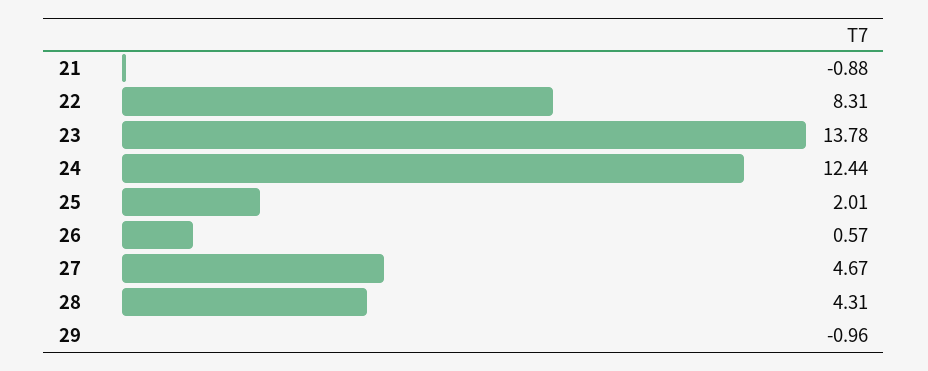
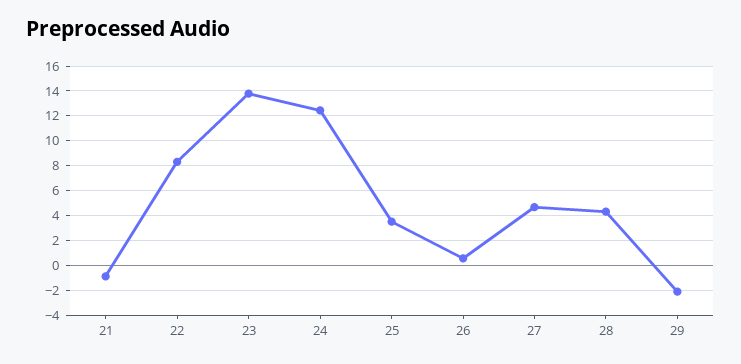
  {
    "21": -0.88,
    "22": 8.31,
    "23": 13.78,
    "24": 12.44,
-   "25": 2.01,
+   "25": 3.5,
    "26": 0.57,
    "27": 4.67,
    "28": 4.31,
-   "29": -0.96
+   "29": -2
  }

